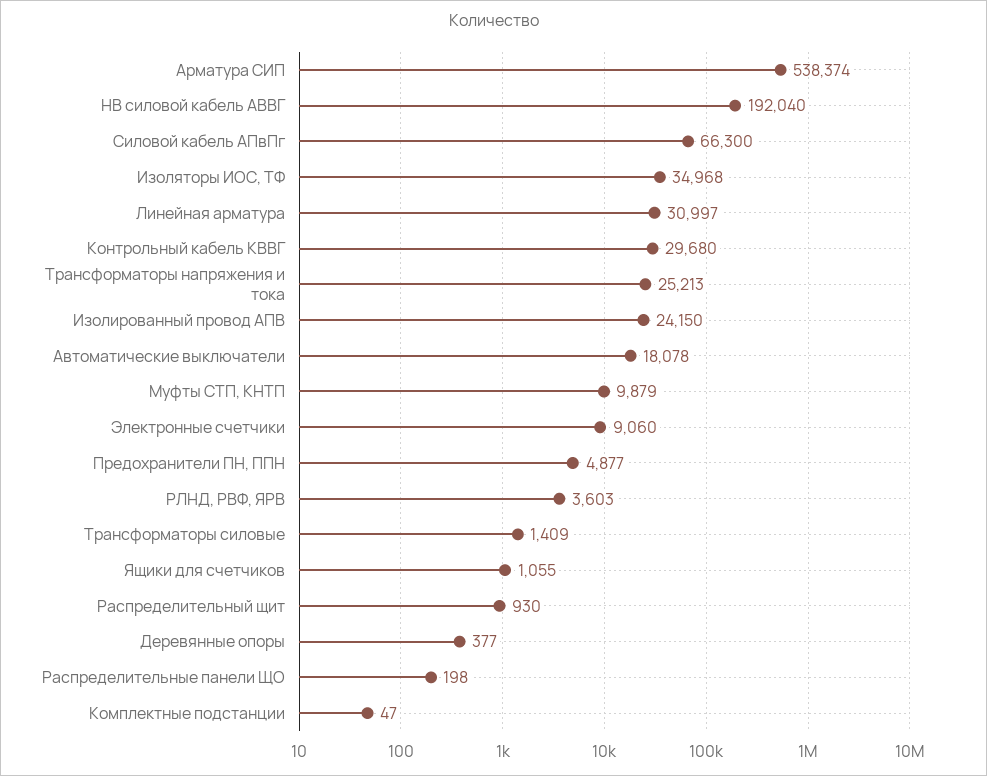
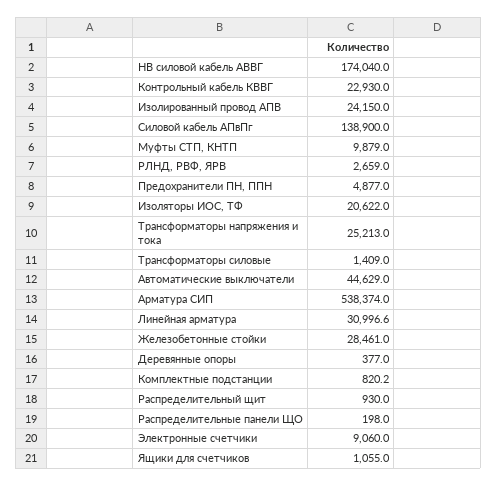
  {
    "Арматура СИП": 538374,
-   "НВ силовой кабель АВВГ": 192040,
+   "НВ силовой кабель АВВГ": 174040,
-   "Силовой кабель АПвПг": 66300,
+   "Силовой кабель АПвПг": 138900,
-   "Изоляторы ИОС, ТФ": 34968,
+   "Изоляторы ИОС, ТФ": 20622,
    "Линейная арматура": 30996.6,
-   "Контрольный кабель КВВГ": 29680,
+   "Контрольный кабель КВВГ": 22930,
    "Трансформаторы напряжения и тока": 25213,
    "Изолированный провод АПВ": 24150,
-   "Автоматические выключатели": 18078,
+   "Автоматические выключатели": 44629,
    "Муфты СТП, КНТП": 9879,
    "Электронные счетчики": 9060,
    "Предохранители ПН, ППН": 4877,
-   "РЛНД, РВФ, ЯРВ": 3603,
+   "РЛНД, РВФ, ЯРВ": 2659,
    "Трансформаторы силовые": 1409,
    "Ящики для счетчиков": 1055,
    "Распределительный щит": 930,
    "Деревянные опоры": 377,
    "Распределительные панели ЩО": 198,
-   "Комплектные подстанции": 47
+   "Комплектные подстанции": 820.2,
+   "Железобетонные стойки": 28461
  }

